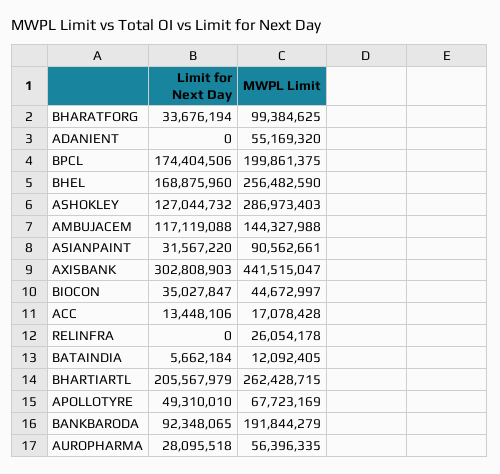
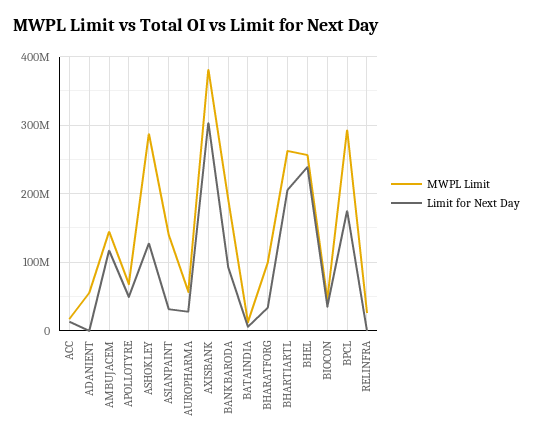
  {
    "Limit for Next Day": {
      "BHARATFORG": 33676194,
      "ADANIENT": 0,
      "BPCL": 174404506,
-     "BHEL": 168875960,
+     "BHEL": 240000000,
      "ASHOKLEY": 127044732,
      "AMBUJACEM": 117119088,
      "ASIANPAINT": 31567220,
      "AXISBANK": 302808903,
      "BIOCON": 35027847,
      "ACC": 13448106,
      "RELINFRA": 0,
      "BATAINDIA": 5662184,
      "BHARTIARTL": 205567979,
      "APOLLOTYRE": 49310010,
      "BANKBARODA": 92348065,
      "AUROPHARMA": 28095518
    },
    "MWPL Limit": {
      "BHARATFORG": 99384625,
      "ADANIENT": 55169320,
-     "BPCL": 199861375,
+     "BPCL": 290000000,
      "BHEL": 256482590,
      "ASHOKLEY": 286973403,
      "AMBUJACEM": 144327988,
-     "ASIANPAINT": 90562661,
+     "ASIANPAINT": 140000000,
-     "AXISBANK": 441515047,
+     "AXISBANK": 380000000,
      "BIOCON": 44672997,
      "ACC": 17078428,
      "RELINFRA": 26054178,
      "BATAINDIA": 12092405,
      "BHARTIARTL": 262428715,
      "APOLLOTYRE": 67723169,
      "BANKBARODA": 191844279,
      "AUROPHARMA": 56396335
    }
  }

